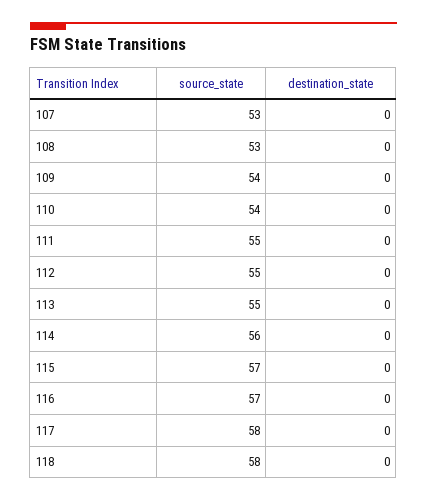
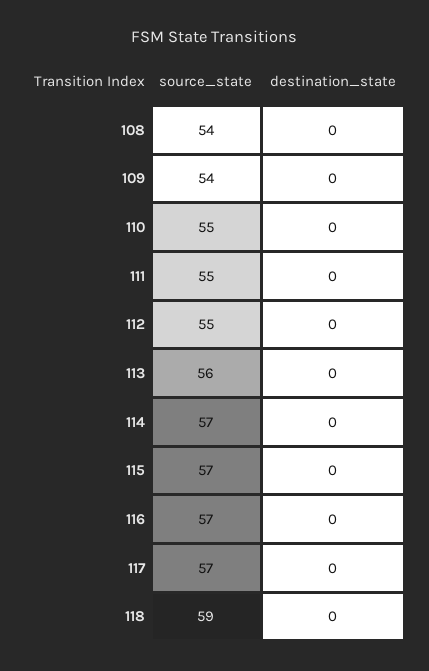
  {
    "source_state": {
-     "107": 53,
-     "108": 53,
+     "108": 54,
      "109": 54,
-     "110": 54,
+     "110": 55,
      "111": 55,
      "112": 55,
-     "113": 55,
+     "113": 56,
-     "114": 56,
+     "114": 57,
      "115": 57,
      "116": 57,
-     "117": 58,
+     "117": 57,
-     "118": 58
+     "118": 59
    },
    "destination_state": {
-     "107": 0,
      "108": 0,
      "109": 0,
      "110": 0,
      "111": 0,
      "112": 0,
      "113": 0,
      "114": 0,
      "115": 0,
      "116": 0,
      "117": 0,
      "118": 0
    }
  }

